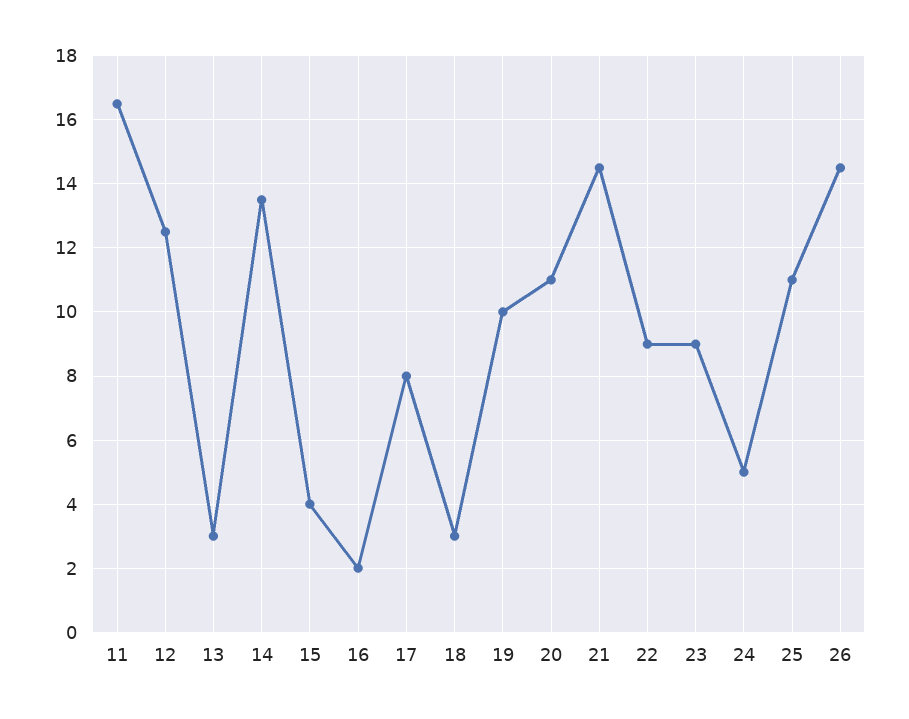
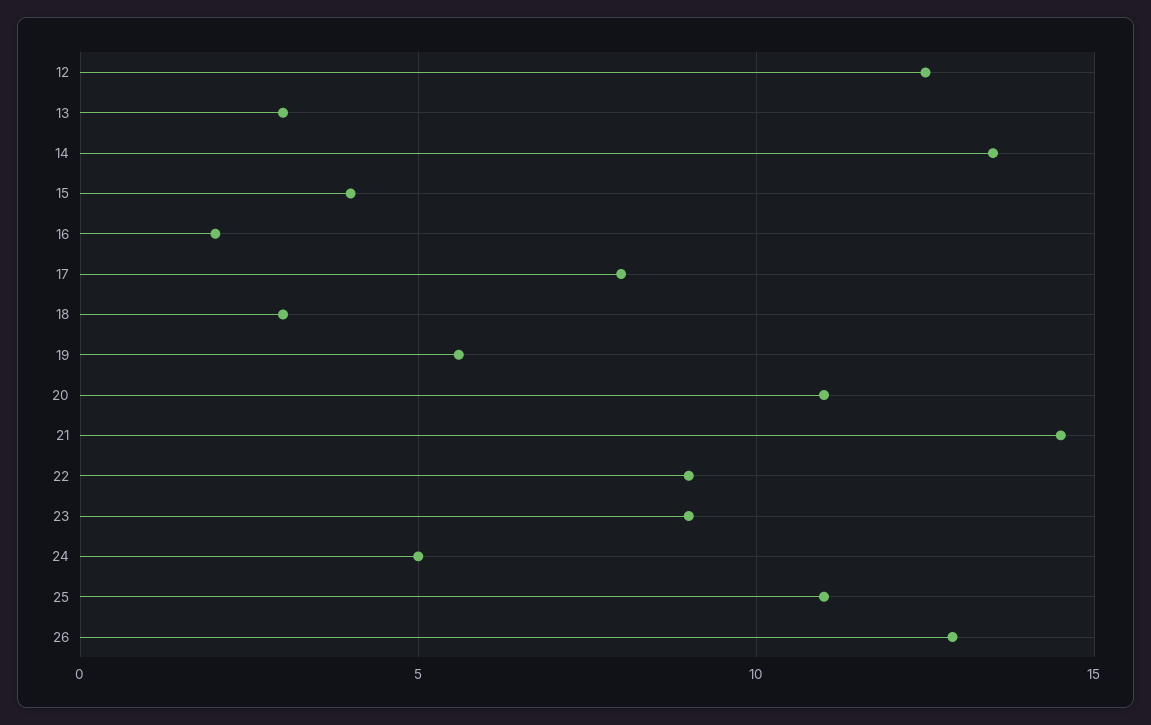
  {
-   "11": 16.5,
    "12": 12.5,
    "13": 3,
    "14": 13.5,
    "15": 4,
    "16": 2,
    "17": 8,
    "18": 3,
-   "19": 10,
+   "19": 5.5,
    "20": 11,
    "21": 14.5,
    "22": 9,
    "23": 9,
    "24": 5,
    "25": 11,
-   "26": 14.5
+   "26": 13
  }

